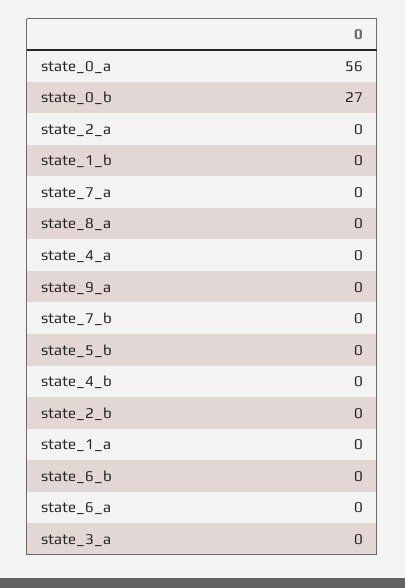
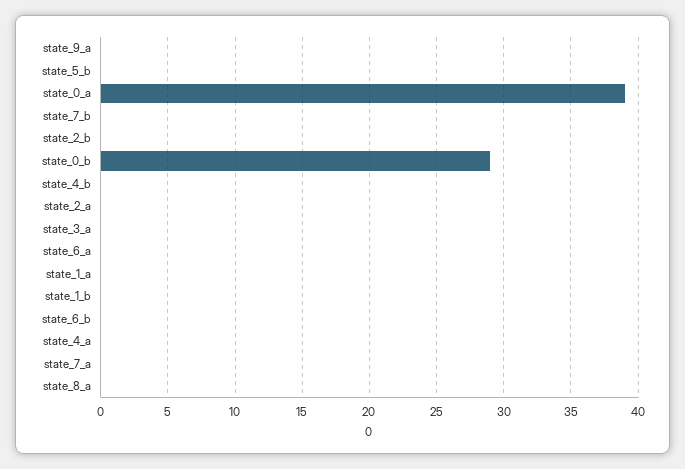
  {
-   "state_0_a": 56,
+   "state_0_a": 39,
-   "state_0_b": 27,
+   "state_0_b": 29,
    "state_2_a": 0,
    "state_1_b": 0,
    "state_7_a": 0,
    "state_8_a": 0,
    "state_4_a": 0,
    "state_9_a": 0,
    "state_7_b": 0,
    "state_5_b": 0,
    "state_4_b": 0,
    "state_2_b": 0,
    "state_1_a": 0,
    "state_6_b": 0,
    "state_6_a": 0,
    "state_3_a": 0
  }

